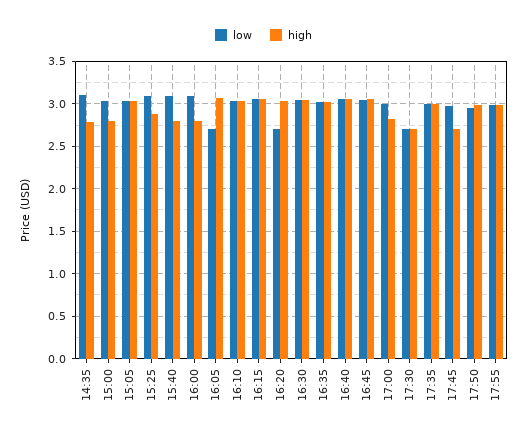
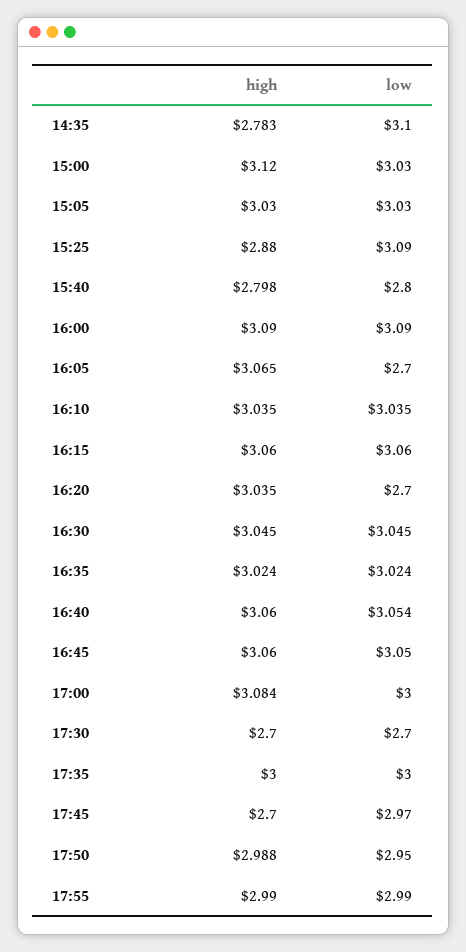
  {
    "low": {
      "14:35": 3.1,
      "15:00": 3.03,
      "15:05": 3.03,
      "15:25": 3.09,
-     "15:40": 3.1,
+     "15:40": 2.8,
      "16:00": 3.09,
      "16:05": 2.7,
      "16:10": 3.035,
      "16:15": 3.06,
      "16:20": 2.7,
      "16:30": 3.045,
      "16:35": 3.024,
      "16:40": 3.054,
      "16:45": 3.05,
      "17:00": 3,
      "17:30": 2.7,
      "17:35": 3,
      "17:45": 2.97,
      "17:50": 2.95,
      "17:55": 2.99
    },
    "high": {
      "14:35": 2.783,
-     "15:00": 2.8,
+     "15:00": 3.12,
      "15:05": 3.03,
      "15:25": 2.88,
      "15:40": 2.798,
-     "16:00": 2.8,
+     "16:00": 3.09,
      "16:05": 3.065,
      "16:10": 3.035,
      "16:15": 3.06,
      "16:20": 3.035,
      "16:30": 3.045,
      "16:35": 3.024,
      "16:40": 3.06,
      "16:45": 3.06,
-     "17:00": 2.8,
+     "17:00": 3.084,
      "17:30": 2.7,
      "17:35": 3,
      "17:45": 2.7,
      "17:50": 2.988,
      "17:55": 2.99
    }
  }

